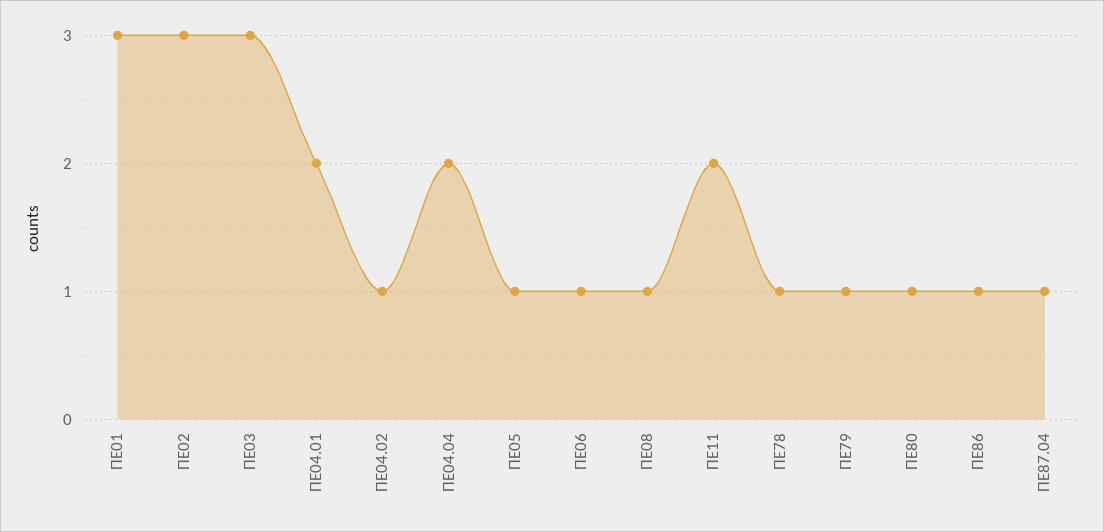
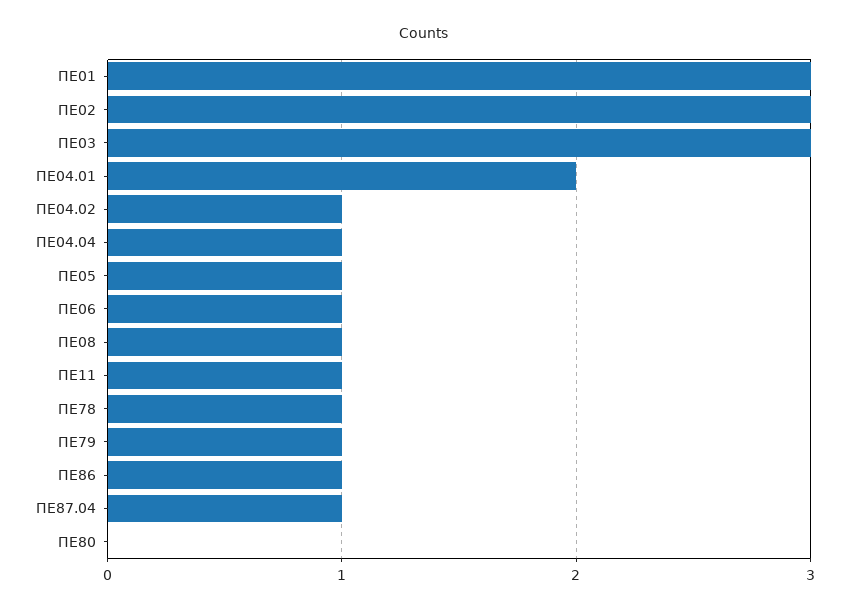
  {
    "ΠΕ01": 3,
    "ΠΕ02": 3,
    "ΠΕ03": 3,
    "ΠΕ04.01": 2,
    "ΠΕ04.02": 1,
-   "ΠΕ04.04": 2,
+   "ΠΕ04.04": 1,
    "ΠΕ05": 1,
    "ΠΕ06": 1,
    "ΠΕ08": 1,
-   "ΠΕ11": 2,
+   "ΠΕ11": 1,
    "ΠΕ78": 1,
    "ΠΕ79": 1,
-   "ΠΕ80": 1,
+   "ΠΕ80": 0,
    "ΠΕ86": 1,
    "ΠΕ87.04": 1
  }

